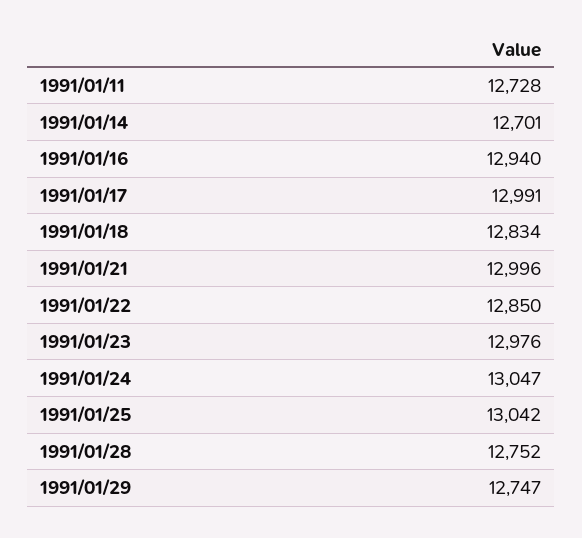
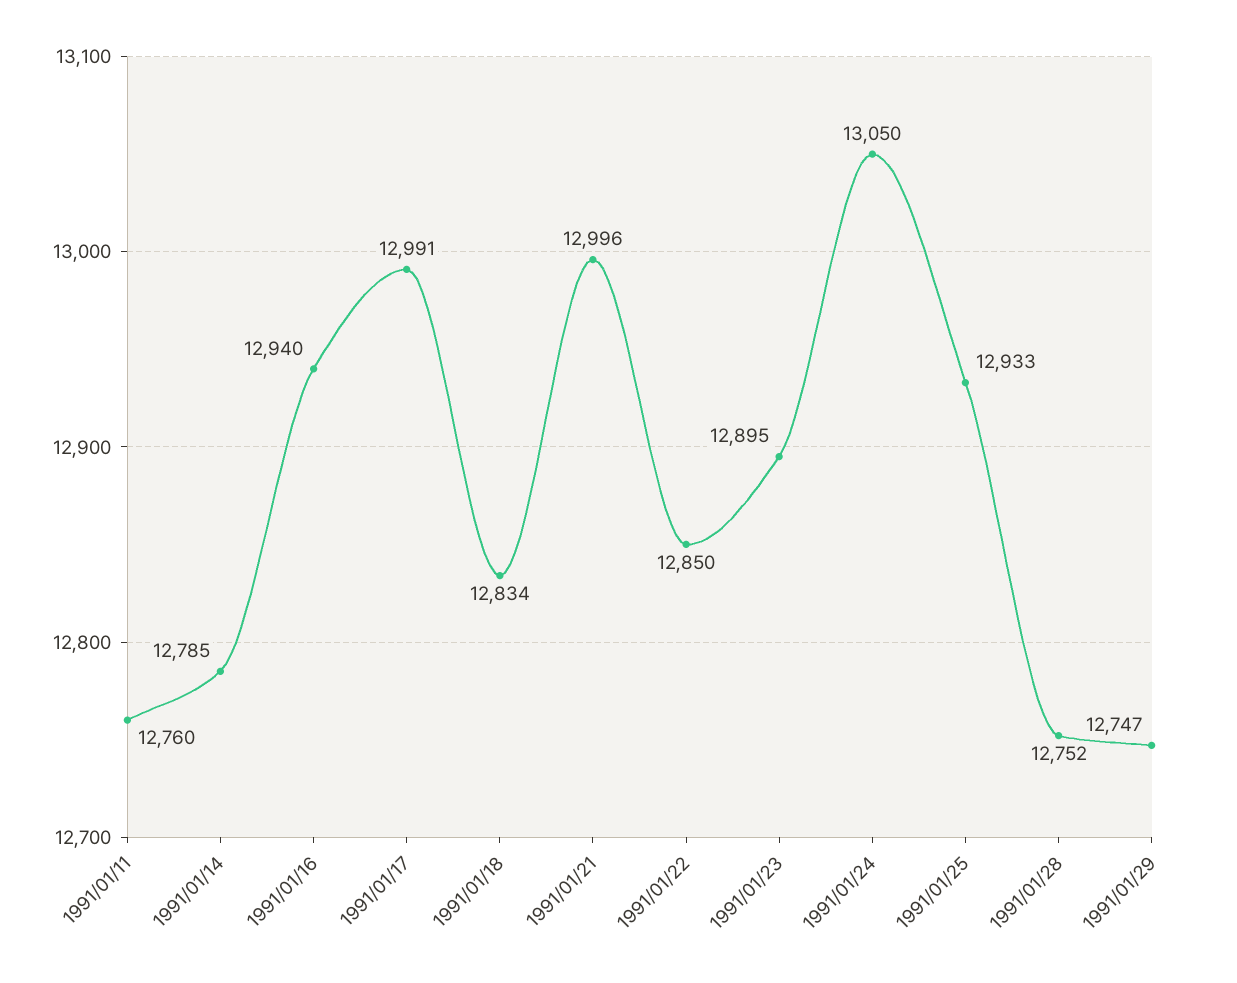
  {
-   "1991/01/11": 12728,
+   "1991/01/11": 12760,
-   "1991/01/14": 12701,
+   "1991/01/14": 12785,
    "1991/01/16": 12940,
    "1991/01/17": 12991,
    "1991/01/18": 12834,
    "1991/01/21": 12996,
    "1991/01/22": 12850,
-   "1991/01/23": 12976,
+   "1991/01/23": 12895,
-   "1991/01/24": 13047,
+   "1991/01/24": 13050,
-   "1991/01/25": 13042,
+   "1991/01/25": 12933,
    "1991/01/28": 12752,
    "1991/01/29": 12747
  }

